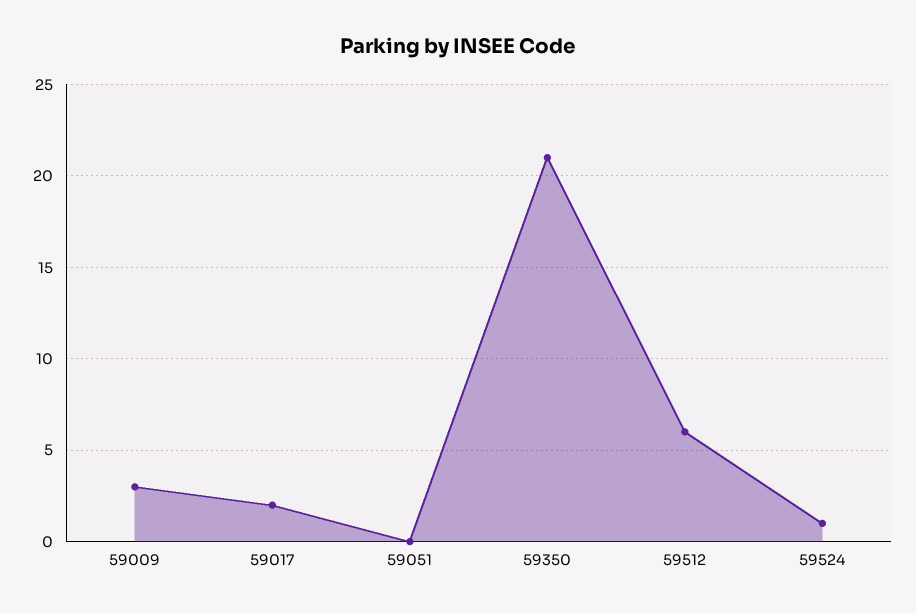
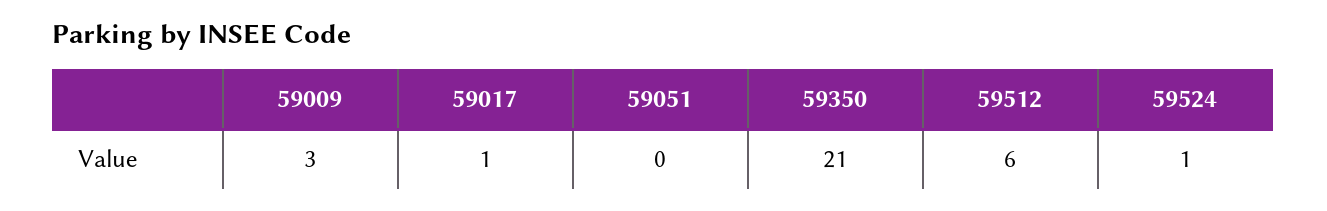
  {
    "59009": 3,
-   "59017": 2,
+   "59017": 1,
    "59051": 0,
    "59350": 21,
    "59512": 6,
    "59524": 1
  }

